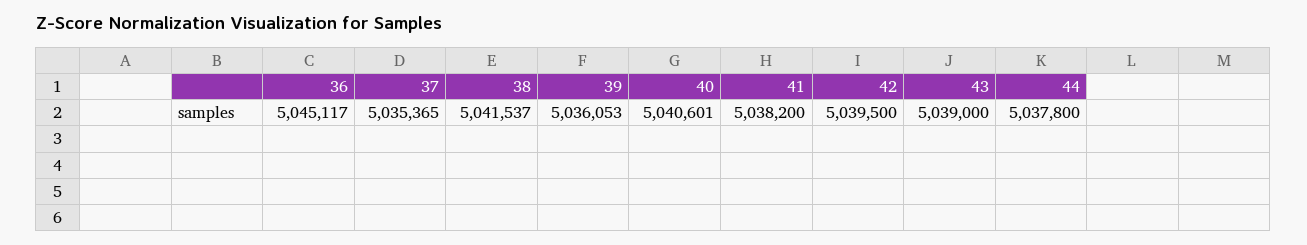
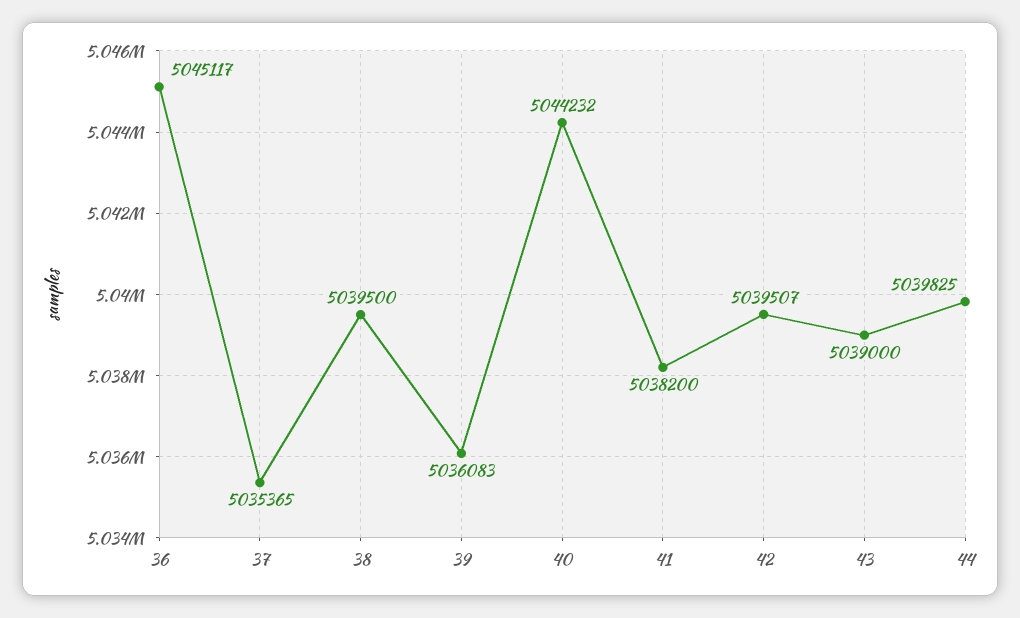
  {
    "36": 5045117,
    "37": 5035365,
-   "38": 5041537,
+   "38": 5039500,
-   "39": 5036053,
+   "39": 5036083,
-   "40": 5040601,
+   "40": 5044232,
    "41": 5038200,
-   "42": 5039500,
+   "42": 5039507,
    "43": 5039000,
-   "44": 5037800
+   "44": 5039825
  }

